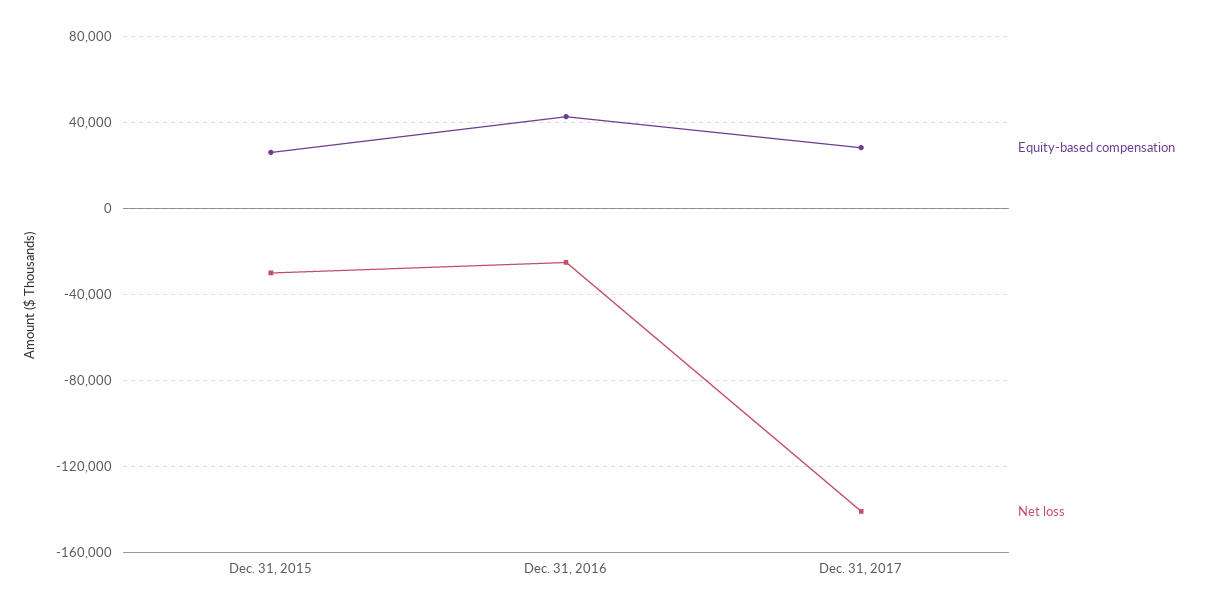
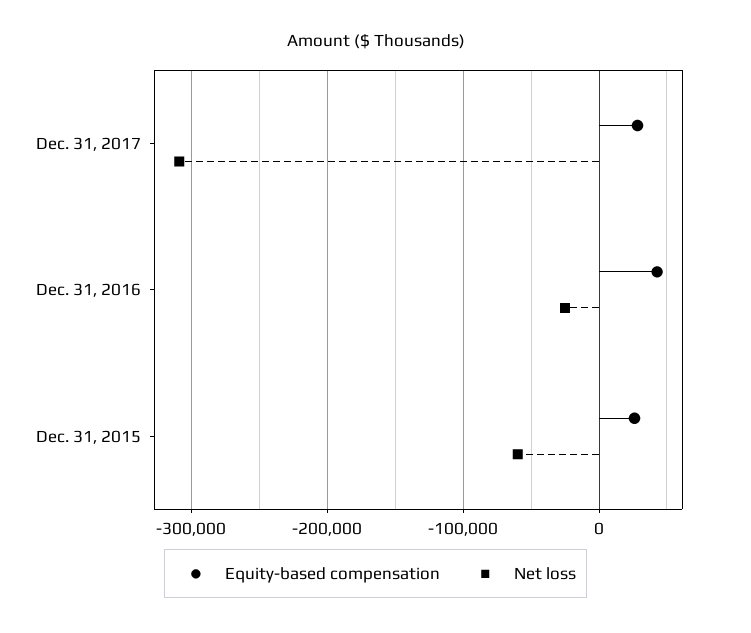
  {
    "Equity-based compensation": {
      "Dec. 31, 2015": 25000,
      "Dec. 31, 2016": 45000,
      "Dec. 31, 2017": 30000
    },
    "Net loss": {
-     "Dec. 31, 2015": -30000,
+     "Dec. 31, 2015": -60000,
      "Dec. 31, 2016": -25000,
-     "Dec. 31, 2017": -140000
+     "Dec. 31, 2017": -310000
    }
  }

